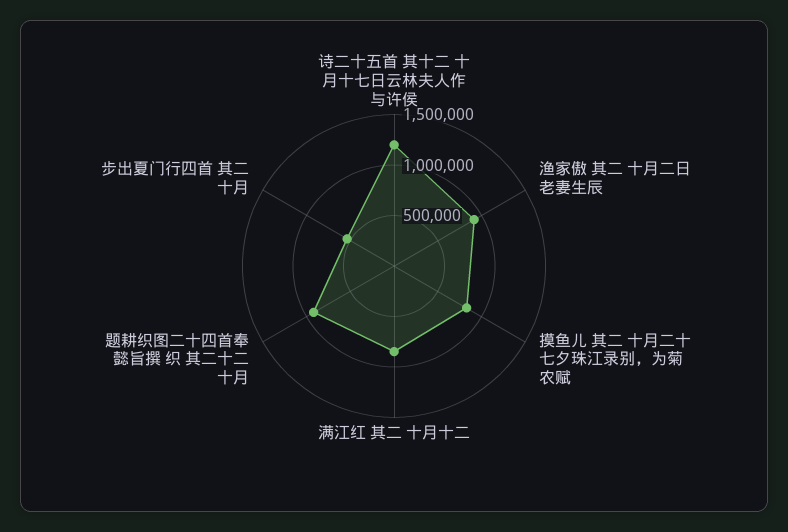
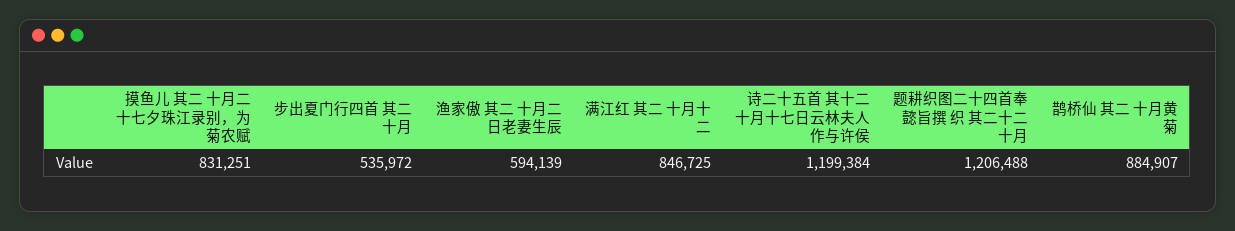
  {
    "诗二十五首 其十二 十月十七日云林夫人作与许侯": 1199384,
-   "渔家傲 其二 十月二日老妻生辰": 900000,
+   "渔家傲 其二 十月二日老妻生辰": 594139,
    "摸鱼儿 其二 十月二十七夕珠江录别，为菊农赋": 831251,
    "满江红 其二 十月十二": 846725,
-   "题耕织图二十四首奉懿旨撰 织 其二十二 十月": 900000,
+   "题耕织图二十四首奉懿旨撰 织 其二十二 十月": 1206488,
-   "步出夏门行四首 其二 十月": 535972
+   "步出夏门行四首 其二 十月": 535972,
+   "鹊桥仙 其二 十月黄菊": 884907
  }

